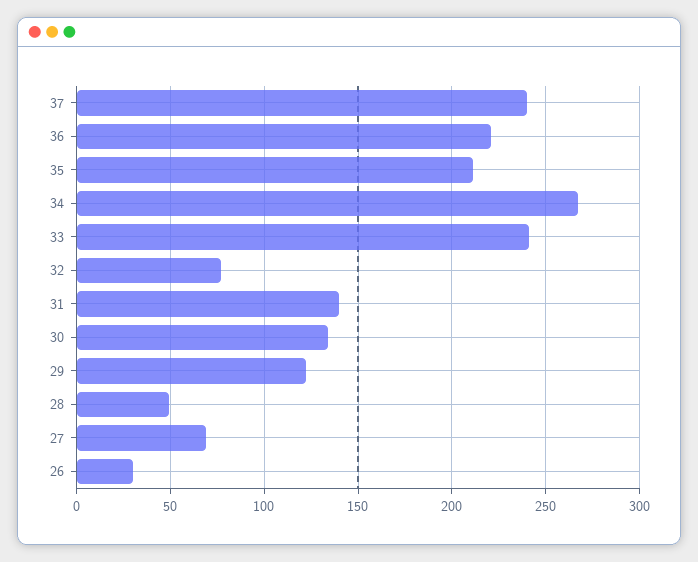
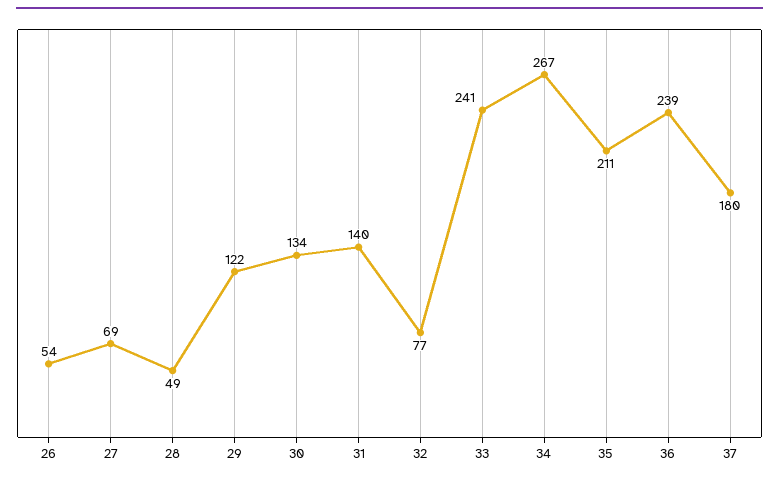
  {
-   "37": 240,
+   "37": 180,
-   "36": 220,
+   "36": 239,
    "35": 211,
    "34": 267,
    "33": 241,
    "32": 77,
    "31": 140,
    "30": 134,
    "29": 122,
    "28": 49,
    "27": 69,
-   "26": 30
+   "26": 54
  }

